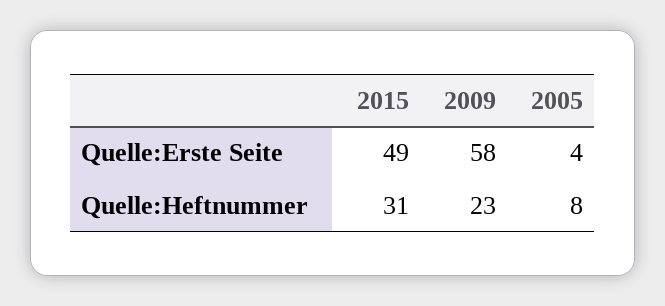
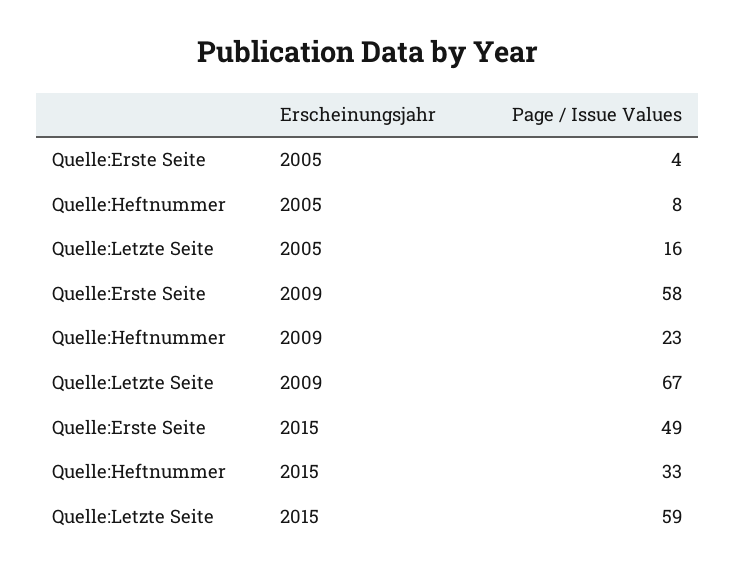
  {
    "2015": {
      "Quelle:Erste Seite": 49,
-     "Quelle:Heftnummer": 31
+     "Quelle:Heftnummer": 33,
+     "Quelle:Letzte Seite": 59
    },
    "2009": {
      "Quelle:Erste Seite": 58,
-     "Quelle:Heftnummer": 23
+     "Quelle:Heftnummer": 23,
+     "Quelle:Letzte Seite": 67
    },
    "2005": {
      "Quelle:Erste Seite": 4,
-     "Quelle:Heftnummer": 8
+     "Quelle:Heftnummer": 8,
+     "Quelle:Letzte Seite": 16
    }
  }

